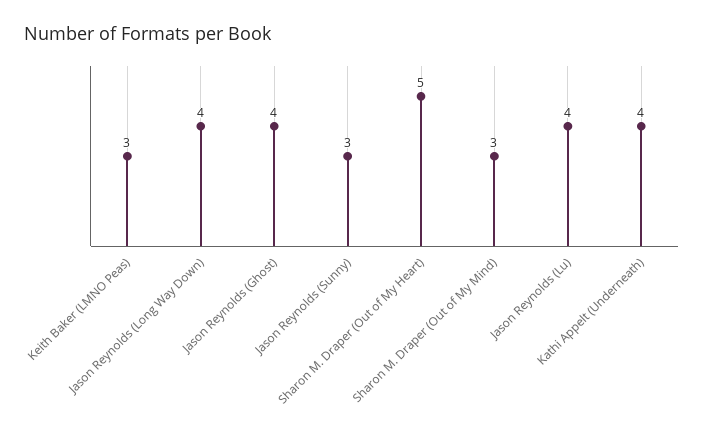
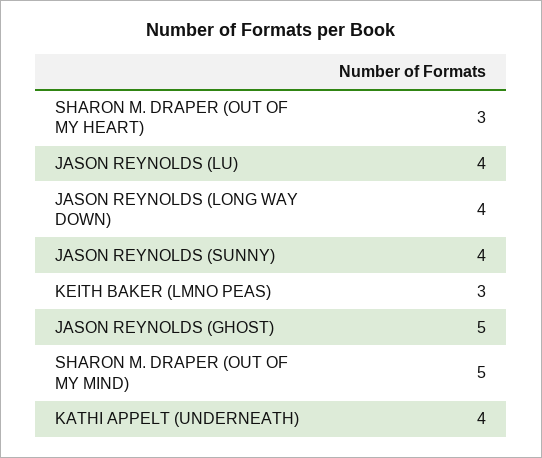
  {
    "Keith Baker (LMNO Peas)": 3,
    "Jason Reynolds (Long Way Down)": 4,
-   "Jason Reynolds (Ghost)": 4,
+   "Jason Reynolds (Ghost)": 5,
-   "Jason Reynolds (Sunny)": 3,
+   "Jason Reynolds (Sunny)": 4,
-   "Sharon M. Draper (Out of My Heart)": 5,
+   "Sharon M. Draper (Out of My Heart)": 3,
-   "Sharon M. Draper (Out of My Mind)": 3,
+   "Sharon M. Draper (Out of My Mind)": 5,
    "Jason Reynolds (Lu)": 4,
    "Kathi Appelt (Underneath)": 4
  }

